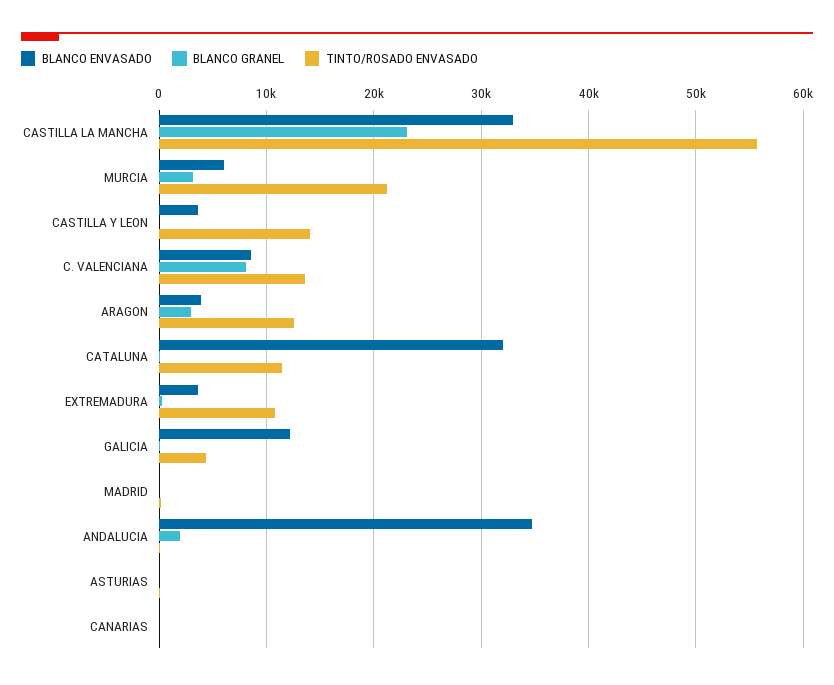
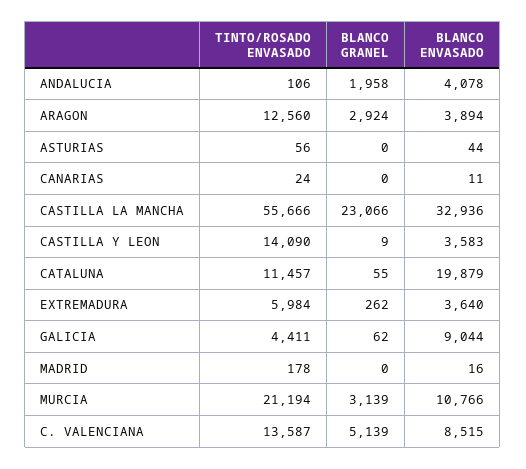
  {
    "BLANCO ENVASADO": {
      "CASTILLA LA MANCHA": 32936,
-     "MURCIA": 6000,
+     "MURCIA": 10766,
      "CASTILLA Y LEON": 3583,
      "C. VALENCIANA": 8515,
      "ARAGON": 3894,
-     "CATALUNA": 32000,
+     "CATALUNA": 19879,
      "EXTREMADURA": 3640,
-     "GALICIA": 12000,
+     "GALICIA": 9044,
      "MADRID": 16,
-     "ANDALUCIA": 35000,
+     "ANDALUCIA": 4078,
      "ASTURIAS": 44,
      "CANARIAS": 11
    },
    "BLANCO GRANEL": {
      "CASTILLA LA MANCHA": 23066,
      "MURCIA": 3139,
      "CASTILLA Y LEON": 9,
-     "C. VALENCIANA": 8000,
+     "C. VALENCIANA": 5139,
      "ARAGON": 2924,
      "CATALUNA": 55,
      "EXTREMADURA": 262,
      "GALICIA": 62,
      "MADRID": 0,
      "ANDALUCIA": 1958,
      "ASTURIAS": 0,
      "CANARIAS": 0
    },
    "TINTO/ROSADO ENVASADO": {
      "CASTILLA LA MANCHA": 55666,
      "MURCIA": 21194,
      "CASTILLA Y LEON": 14090,
      "C. VALENCIANA": 13587,
      "ARAGON": 12560,
      "CATALUNA": 11457,
-     "EXTREMADURA": 11000,
+     "EXTREMADURA": 5984,
      "GALICIA": 4411,
      "MADRID": 178,
      "ANDALUCIA": 106,
      "ASTURIAS": 56,
      "CANARIAS": 24
    }
  }

